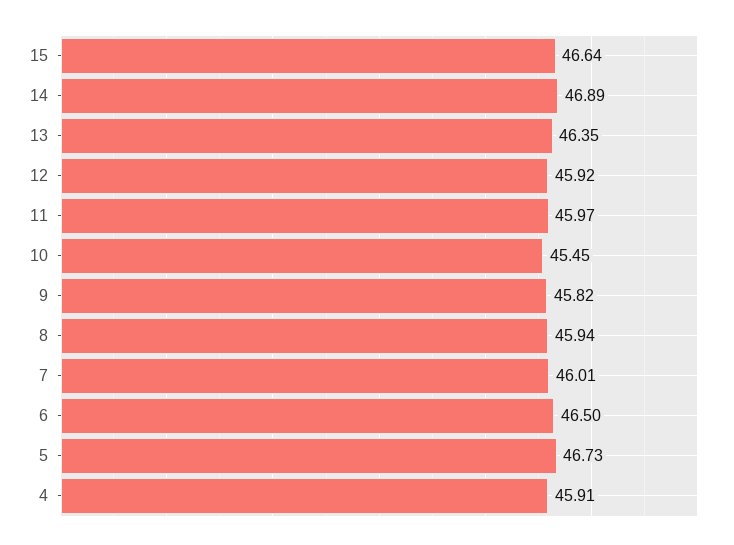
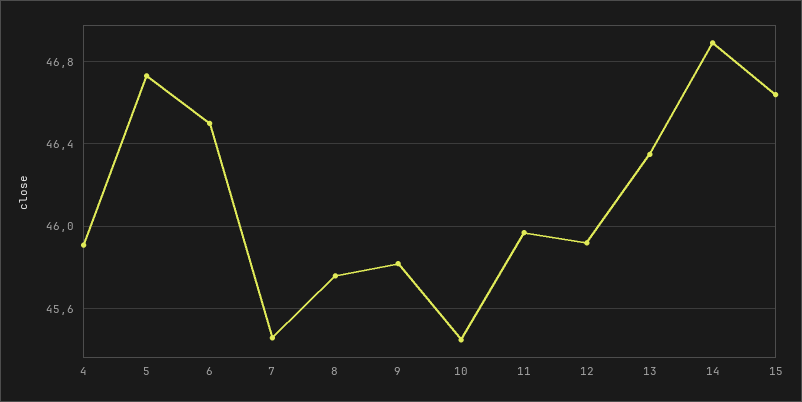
  {
    "15": 46.64,
    "14": 46.89,
    "13": 46.35,
    "12": 45.92,
    "11": 45.97,
    "10": 45.45,
    "9": 45.82,
-   "8": 45.94,
+   "8": 45.75,
-   "7": 46.01,
+   "7": 45.45,
    "6": 46.5,
    "5": 46.73,
    "4": 45.91
  }

